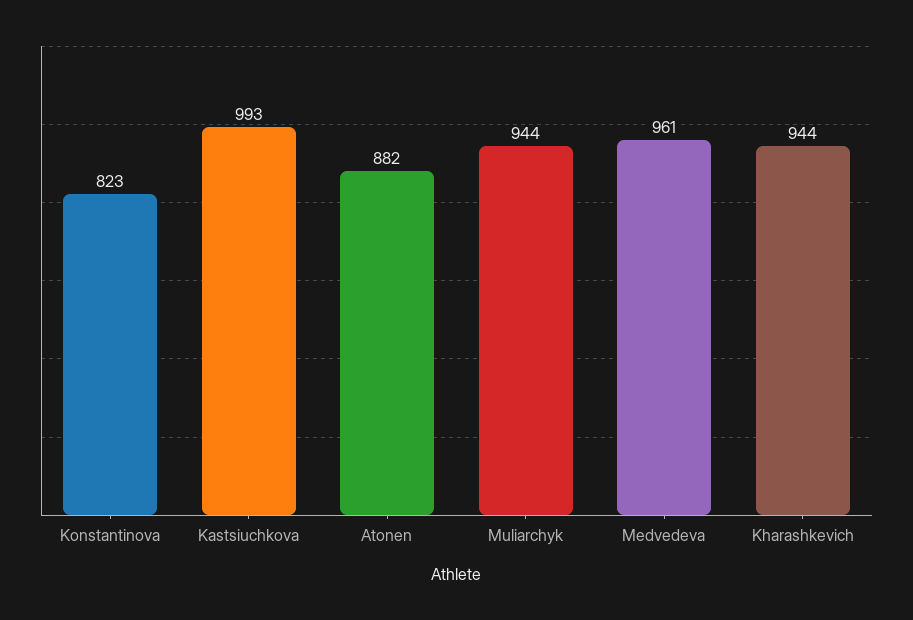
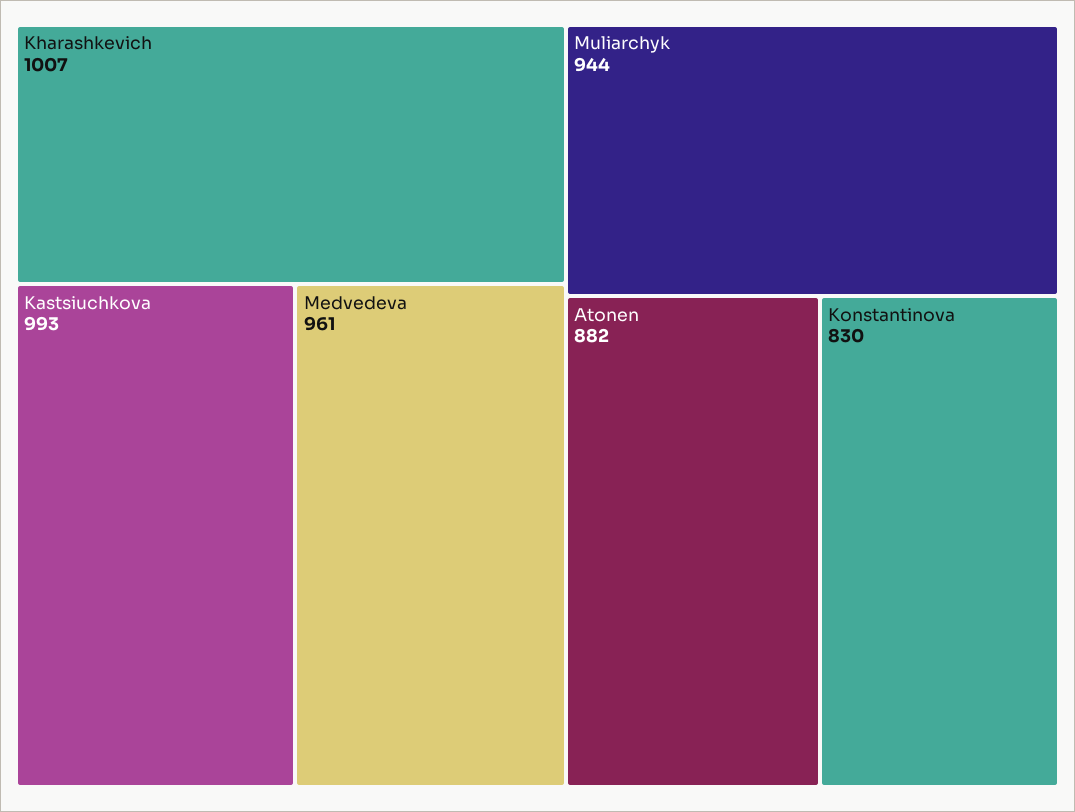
  {
-   "Konstantinova": 823,
+   "Konstantinova": 830,
    "Kastsiuchkova": 993,
    "Atonen": 882,
    "Muliarchyk": 944,
    "Medvedeva": 961,
-   "Kharashkevich": 944
+   "Kharashkevich": 1007
  }

